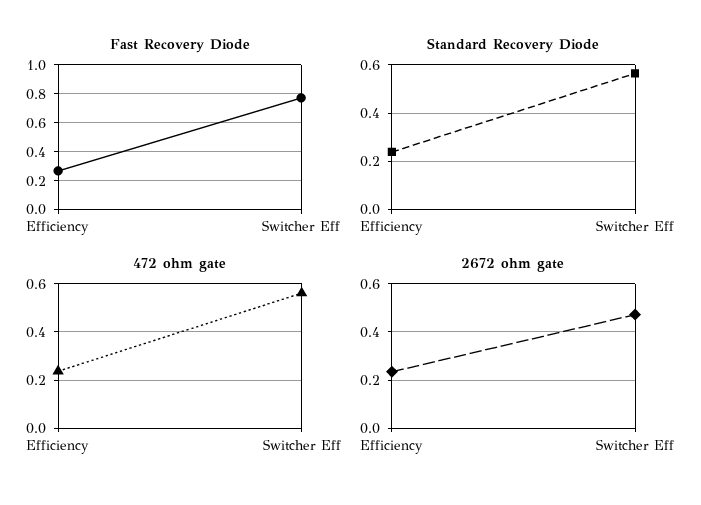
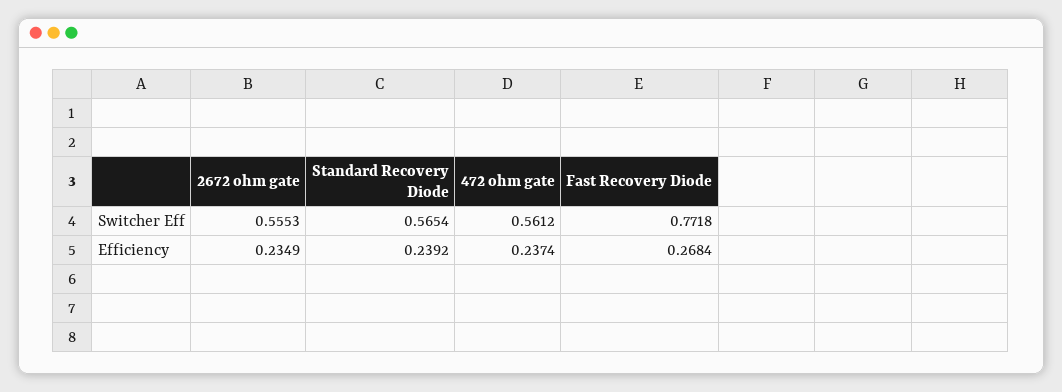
  {
    "Fast Recovery Diode": {
      "Efficiency": 0.2684,
      "Switcher Eff": 0.7718
    },
    "Standard Recovery Diode": {
      "Efficiency": 0.2392,
      "Switcher Eff": 0.5654
    },
    "472 ohm gate": {
      "Efficiency": 0.2374,
      "Switcher Eff": 0.5612
    },
    "2672 ohm gate": {
      "Efficiency": 0.2349,
-     "Switcher Eff": 0.475
+     "Switcher Eff": 0.5553
    }
  }

